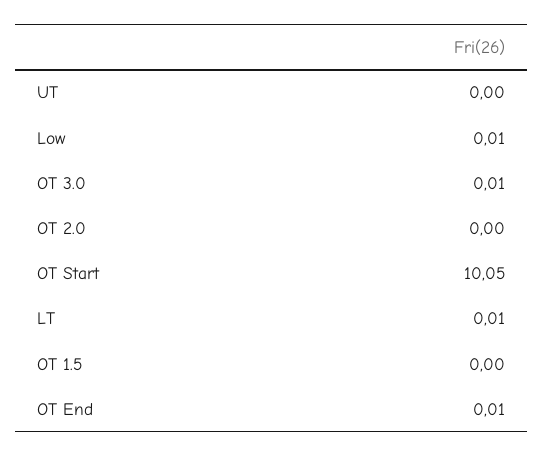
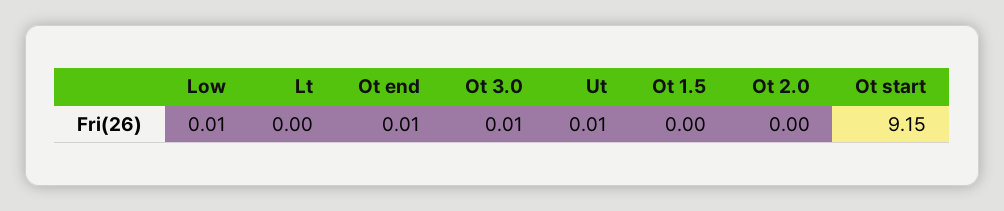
  {
-   "UT": 0,
+   "UT": 0.01,
    "Low": 0.01,
    "OT 3.0": 0.01,
    "OT 2.0": 0,
-   "OT Start": 10.05,
+   "OT Start": 9.15,
-   "LT": 0.01,
+   "LT": 0,
    "OT 1.5": 0,
    "OT End": 0.01
  }

